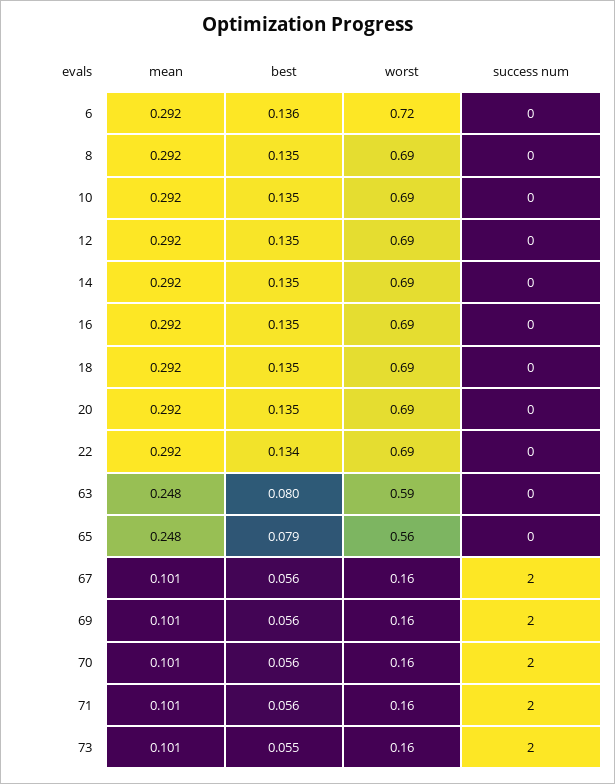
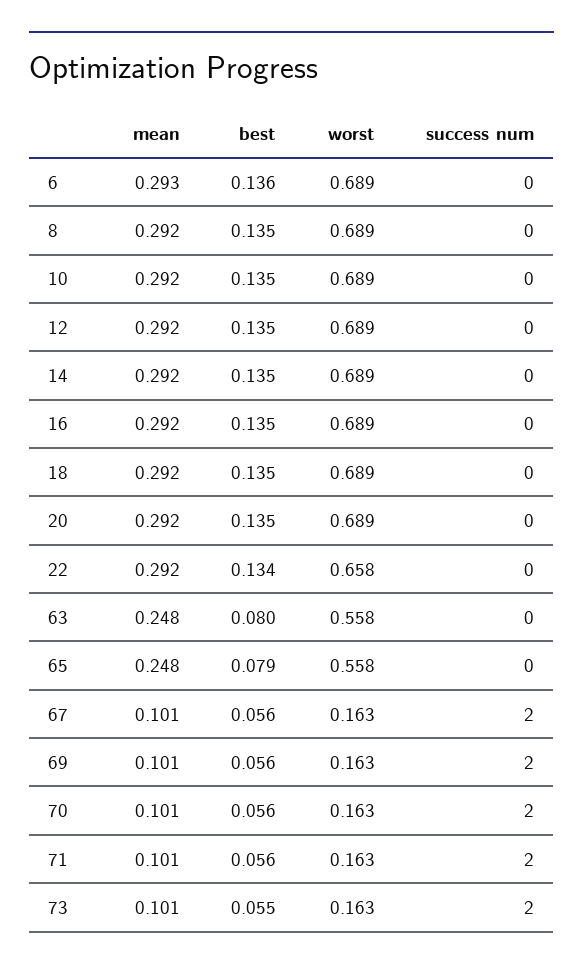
  {
    "mean": {
-     "6": 0.292,
+     "6": 0.293,
      "8": 0.292,
      "10": 0.292,
      "12": 0.292,
      "14": 0.292,
      "16": 0.292,
      "18": 0.292,
      "20": 0.292,
      "22": 0.292,
      "63": 0.248,
      "65": 0.248,
      "67": 0.101,
      "69": 0.101,
      "70": 0.101,
      "71": 0.101,
      "73": 0.101
    },
    "best": {
      "6": 0.136,
      "8": 0.135,
      "10": 0.135,
      "12": 0.135,
      "14": 0.135,
      "16": 0.135,
      "18": 0.135,
      "20": 0.135,
      "22": 0.134,
      "63": 0.08,
      "65": 0.079,
      "67": 0.056,
      "69": 0.056,
      "70": 0.056,
      "71": 0.056,
      "73": 0.055
    },
    "worst": {
-     "6": 0.72,
+     "6": 0.689,
      "8": 0.689,
      "10": 0.689,
      "12": 0.689,
      "14": 0.689,
      "16": 0.689,
      "18": 0.689,
      "20": 0.689,
-     "22": 0.69,
+     "22": 0.658,
-     "63": 0.59,
+     "63": 0.558,
      "65": 0.558,
      "67": 0.163,
      "69": 0.163,
      "70": 0.163,
      "71": 0.163,
      "73": 0.163
    },
    "success num": {
      "6": 0,
      "8": 0,
      "10": 0,
      "12": 0,
      "14": 0,
      "16": 0,
      "18": 0,
      "20": 0,
      "22": 0,
      "63": 0,
      "65": 0,
      "67": 2,
      "69": 2,
      "70": 2,
      "71": 2,
      "73": 2
    }
  }

